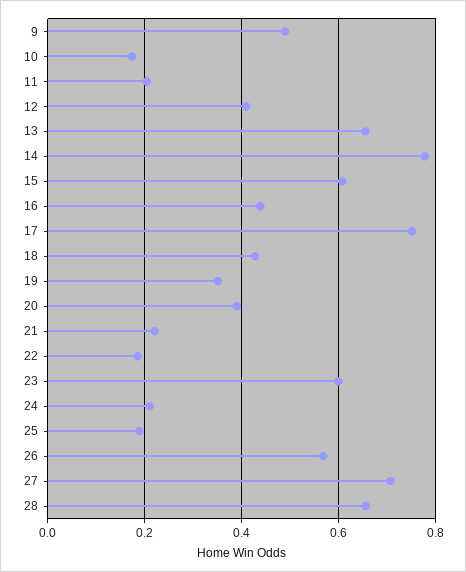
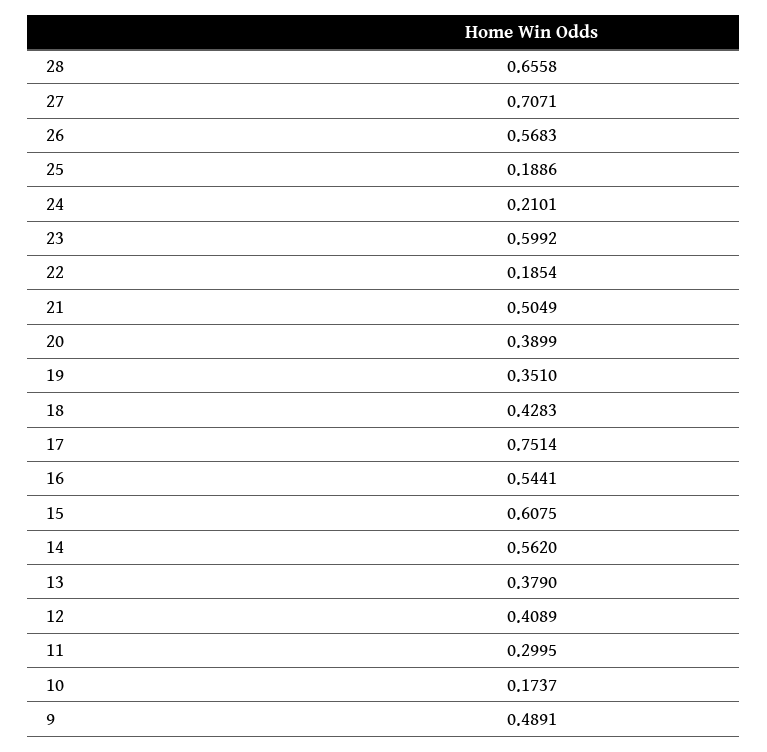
  {
    "9": 0.4891,
    "10": 0.1737,
-   "11": 0.2,
+   "11": 0.2995,
    "12": 0.4089,
-   "13": 0.66,
+   "13": 0.379,
-   "14": 0.78,
+   "14": 0.562,
    "15": 0.6075,
-   "16": 0.44,
+   "16": 0.5441,
    "17": 0.7514,
    "18": 0.4283,
    "19": 0.351,
    "20": 0.3899,
-   "21": 0.22,
+   "21": 0.5049,
    "22": 0.1854,
    "23": 0.5992,
    "24": 0.2101,
    "25": 0.1886,
    "26": 0.5683,
    "27": 0.7071,
    "28": 0.6558
  }

